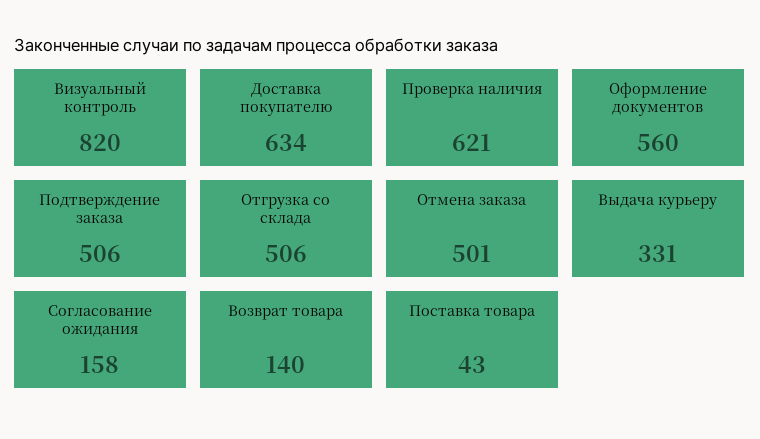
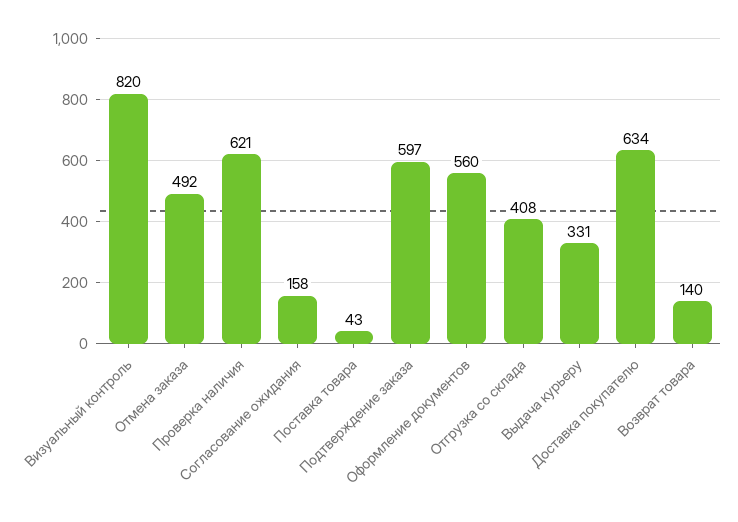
  {
    "Визуальный контроль": 820,
    "Доставка покупателю": 634,
    "Проверка наличия": 621,
    "Оформление документов": 560,
-   "Подтверждение заказа": 506,
+   "Подтверждение заказа": 597,
-   "Отгрузка со склада": 506,
+   "Отгрузка со склада": 408,
-   "Отмена заказа": 501,
+   "Отмена заказа": 492,
    "Выдача курьеру": 331,
    "Согласование ожидания": 158,
    "Возврат товара": 140,
    "Поставка товара": 43
  }

